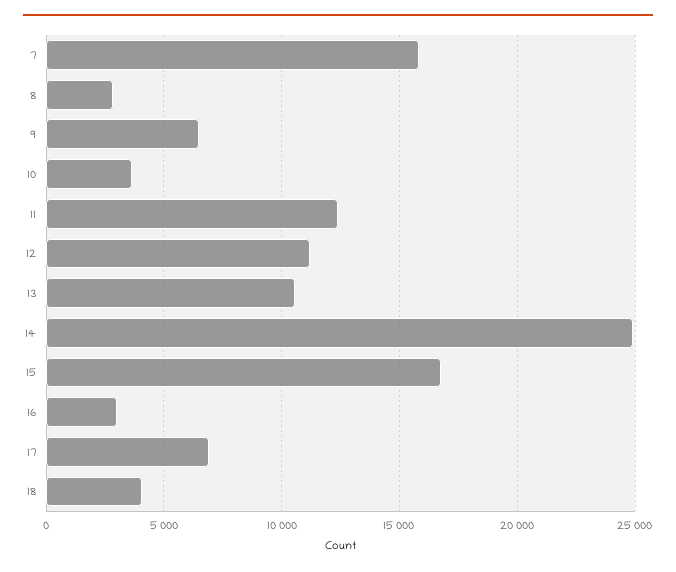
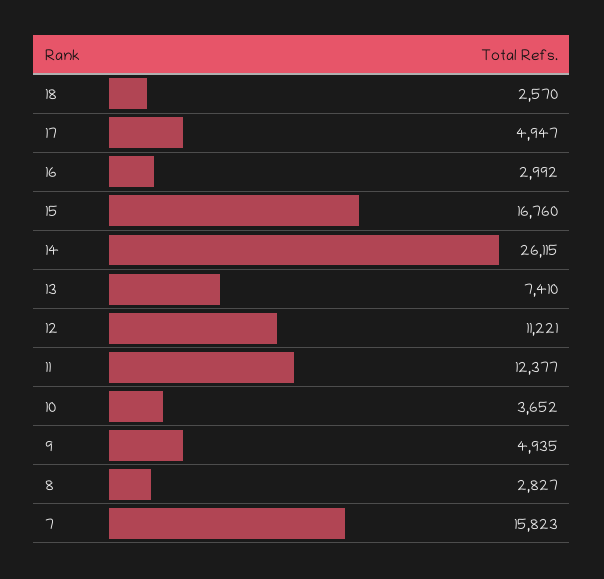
  {
    "7": 15823,
    "8": 2827,
-   "9": 6500,
+   "9": 4935,
    "10": 3652,
    "11": 12377,
    "12": 11221,
-   "13": 10500,
+   "13": 7410,
-   "14": 25000,
+   "14": 26115,
    "15": 16760,
    "16": 2992,
-   "17": 7000,
+   "17": 4947,
-   "18": 4000
+   "18": 2570
  }

